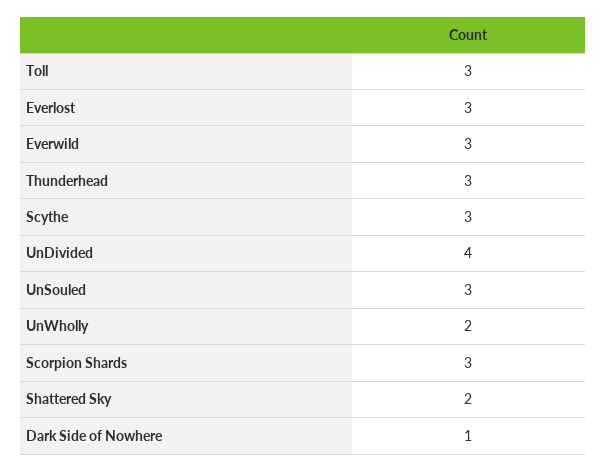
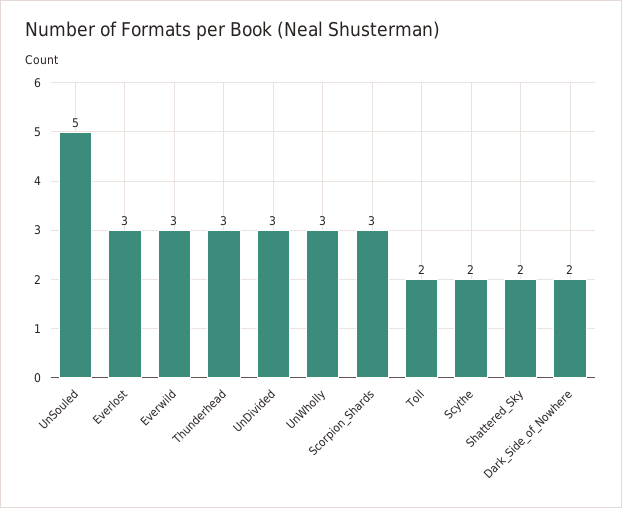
  {
-   "Toll": 3,
+   "Toll": 2,
    "Everlost": 3,
    "Everwild": 3,
    "Thunderhead": 3,
-   "Scythe": 3,
+   "Scythe": 2,
-   "UnDivided": 4,
+   "UnDivided": 3,
-   "UnSouled": 3,
+   "UnSouled": 5,
-   "UnWholly": 2,
+   "UnWholly": 3,
    "Scorpion Shards": 3,
    "Shattered Sky": 2,
-   "Dark Side of Nowhere": 1
+   "Dark Side of Nowhere": 2
  }

